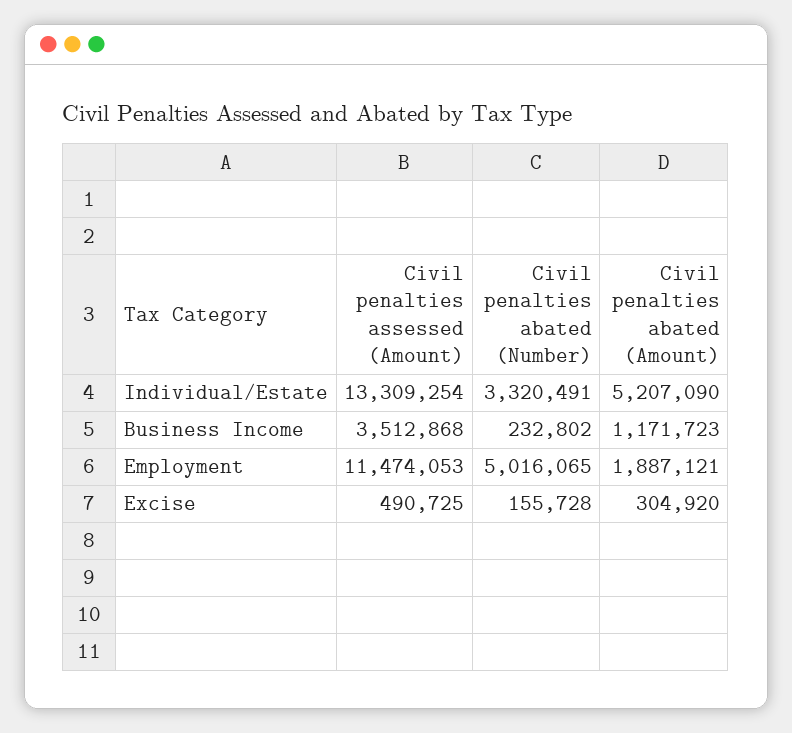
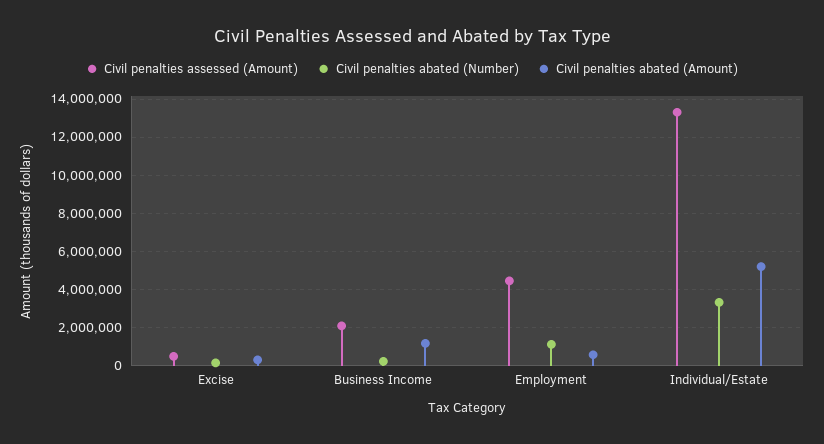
  {
    "Civil penalties assessed (Amount)": {
      "Individual/Estate": 13309254,
-     "Business Income": 3512868,
+     "Business Income": 2000000,
-     "Employment": 11474053,
+     "Employment": 4500000,
      "Excise": 490725
    },
    "Civil penalties abated (Number)": {
      "Individual/Estate": 3320491,
      "Business Income": 232802,
-     "Employment": 5016065,
+     "Employment": 1000000,
      "Excise": 155728
    },
    "Civil penalties abated (Amount)": {
      "Individual/Estate": 5207090,
      "Business Income": 1171723,
-     "Employment": 1887121,
+     "Employment": 500000,
      "Excise": 304920
    }
  }

